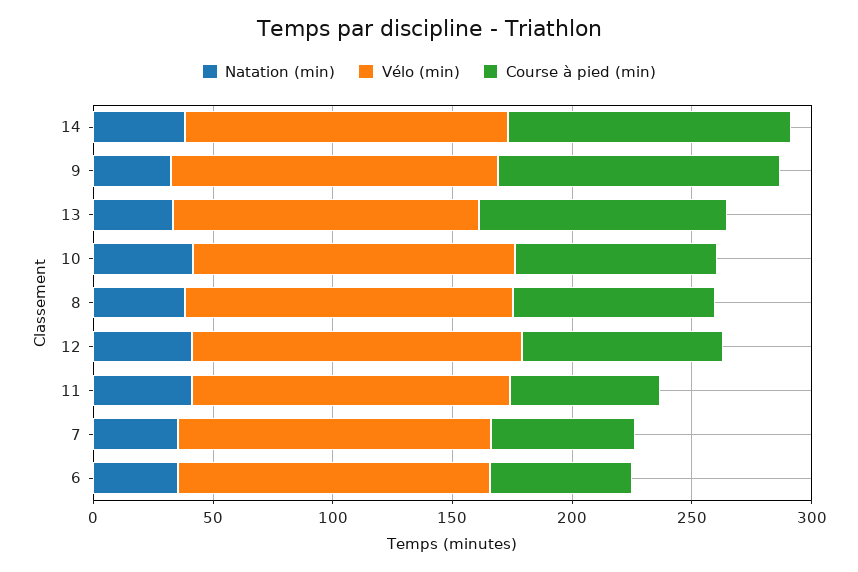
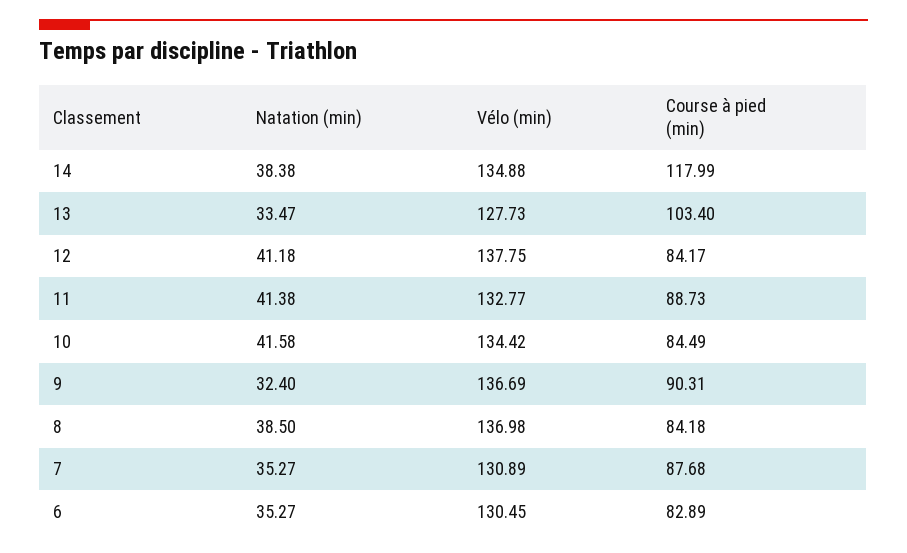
  {
    "Natation (min)": {
      "14": 38.38,
      "9": 32.4,
      "13": 33.47,
      "10": 41.58,
      "8": 38.5,
      "12": 41.18,
      "11": 41.38,
      "7": 35.27,
      "6": 35.27
    },
    "Vélo (min)": {
      "14": 134.88,
      "9": 136.69,
      "13": 127.73,
      "10": 134.42,
      "8": 136.98,
      "12": 137.75,
      "11": 132.77,
      "7": 130.89,
      "6": 130.45
    },
    "Course à pied (min)": {
      "14": 117.99,
-     "9": 120,
+     "9": 90.31,
      "13": 103.4,
      "10": 84.49,
      "8": 84.18,
      "12": 84.17,
-     "11": 60,
+     "11": 88.73,
-     "7": 60,
+     "7": 87.68,
-     "6": 60
+     "6": 82.89
    }
  }

